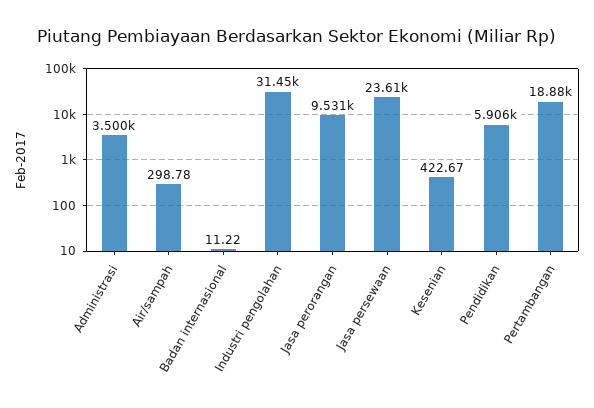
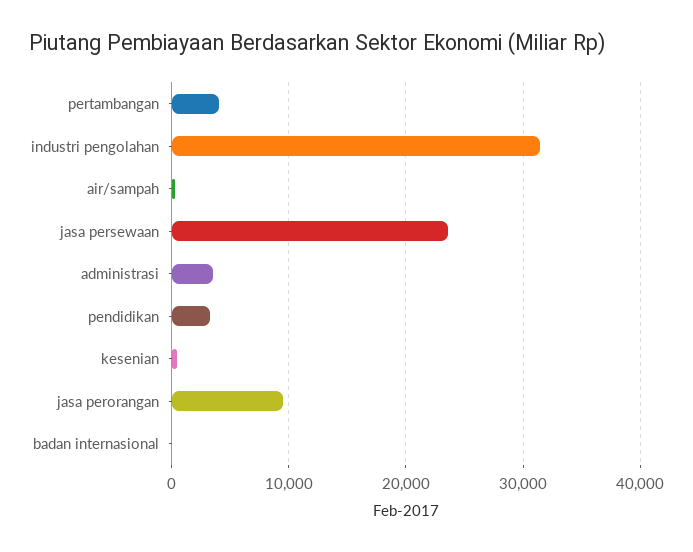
  {
    "Administrasi": 3500,
    "Air/sampah": 298.78,
    "Badan internasional": 11.22,
    "Industri pengolahan": 31450,
    "Jasa perorangan": 9531,
    "Jasa persewaan": 23610,
    "Kesenian": 422.67,
-   "Pendidikan": 5906,
+   "Pendidikan": 3000,
-   "Pertambangan": 18880
+   "Pertambangan": 4000
  }

